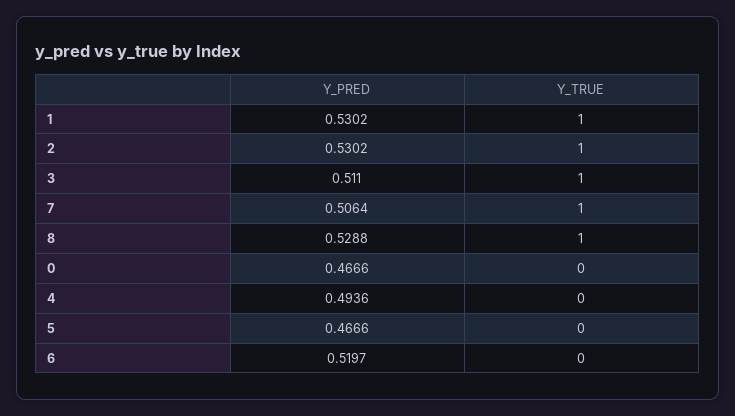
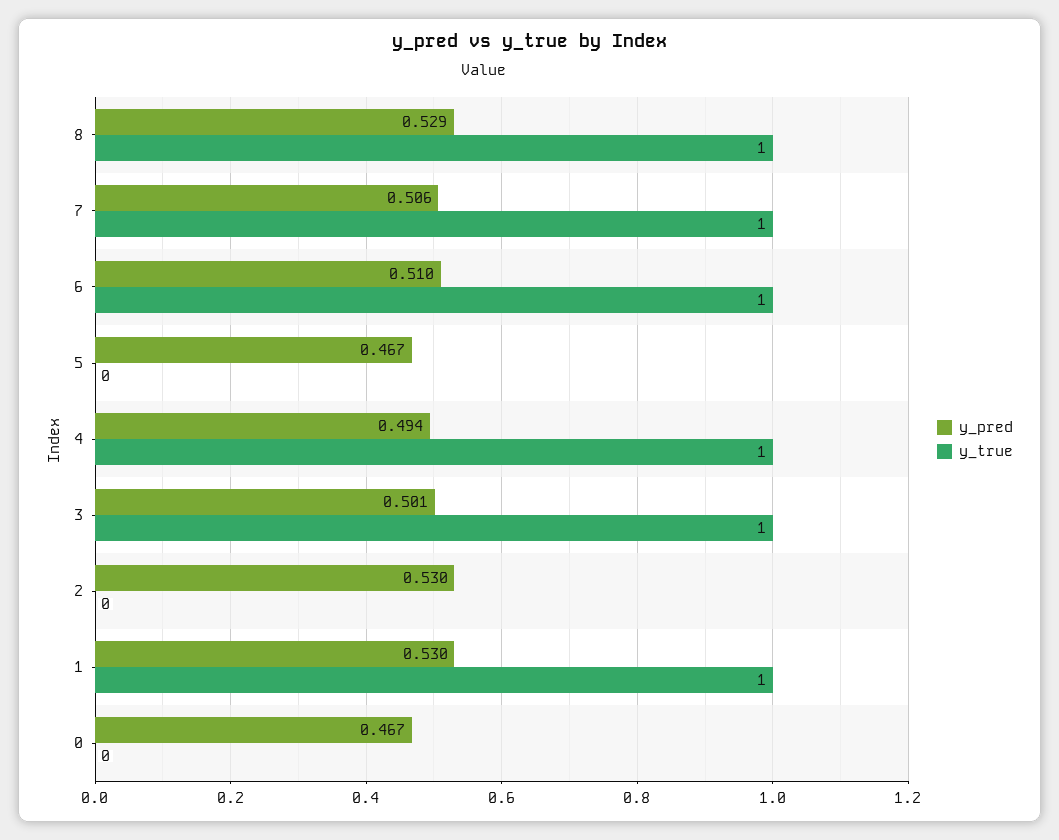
  {
    "Y_PRED": {
      "1": 0.5302,
      "2": 0.5302,
-     "3": 0.511,
+     "3": 0.501,
      "7": 0.5064,
      "8": 0.5288,
      "0": 0.4666,
      "4": 0.4936,
      "5": 0.4666,
-     "6": 0.5197
+     "6": 0.51
    },
    "Y_TRUE": {
      "1": 1,
-     "2": 1,
+     "2": 0,
      "3": 1,
      "7": 1,
      "8": 1,
      "0": 0,
-     "4": 0,
+     "4": 1,
      "5": 0,
-     "6": 0
+     "6": 1
    }
  }

